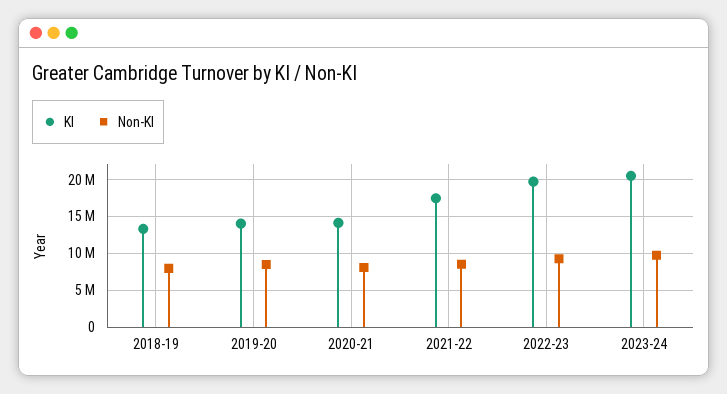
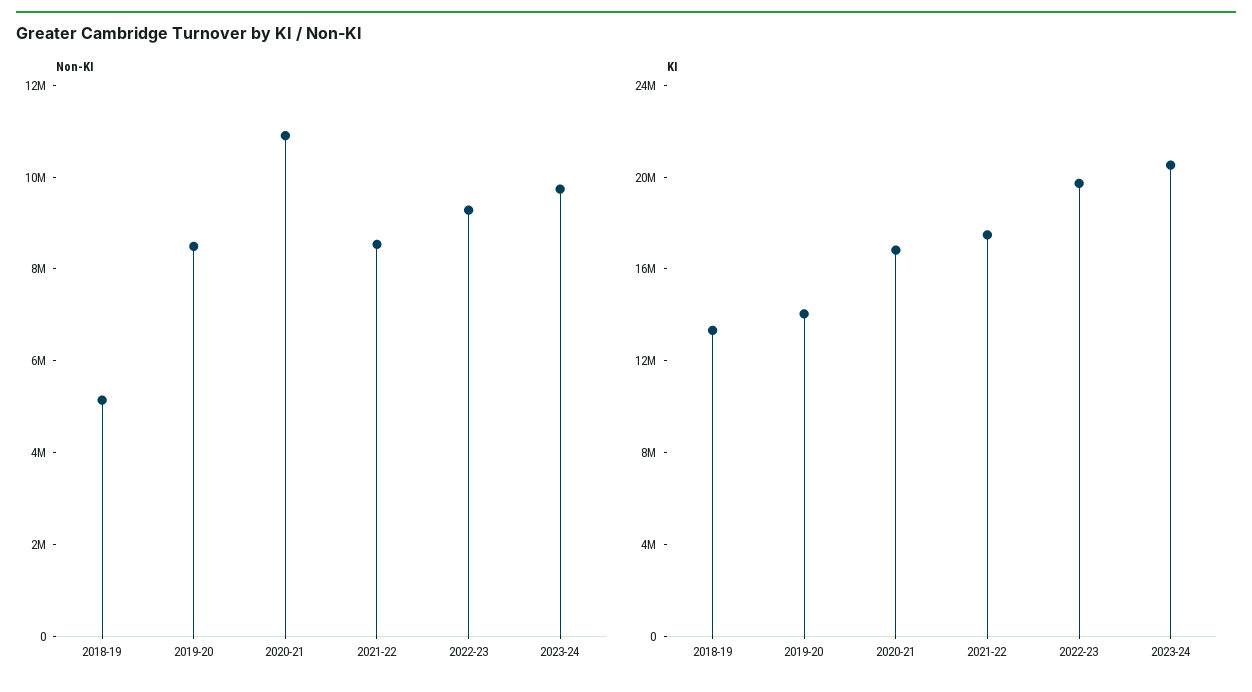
  {
    "KI": {
      "2018-19": 13000000,
      "2019-20": 14000000,
-     "2020-21": 14000000,
+     "2020-21": 17000000,
      "2021-22": 17000000,
      "2022-23": 20000000,
      "2023-24": 21000000
    },
    "Non-KI": {
-     "2018-19": 8000000,
+     "2018-19": 5000000,
      "2019-20": 8500000,
-     "2020-21": 8000000,
+     "2020-21": 11000000,
      "2021-22": 8500000,
      "2022-23": 9500000,
      "2023-24": 9500000
    }
  }

